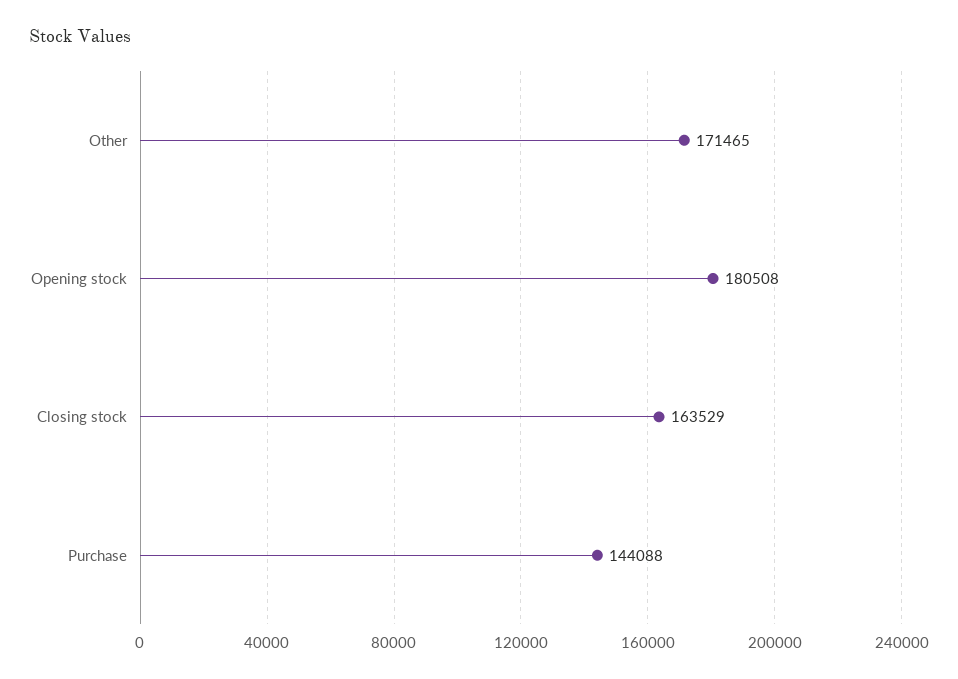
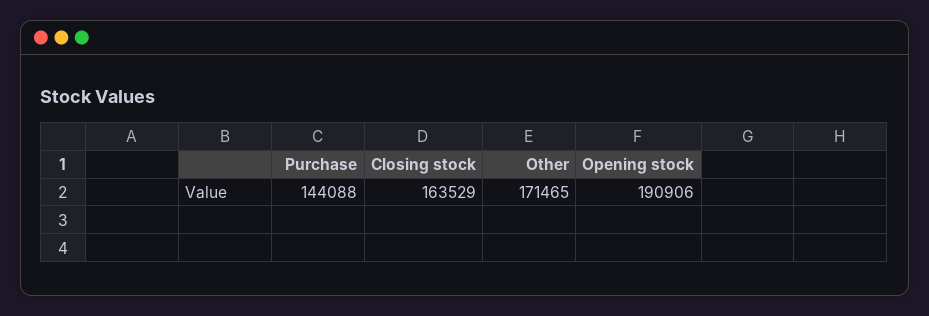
  {
    "Other": 171465,
-   "Opening stock": 180508,
+   "Opening stock": 190906,
    "Closing stock": 163529,
    "Purchase": 144088
  }

